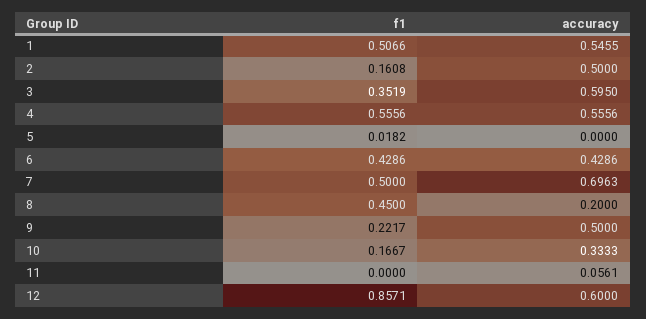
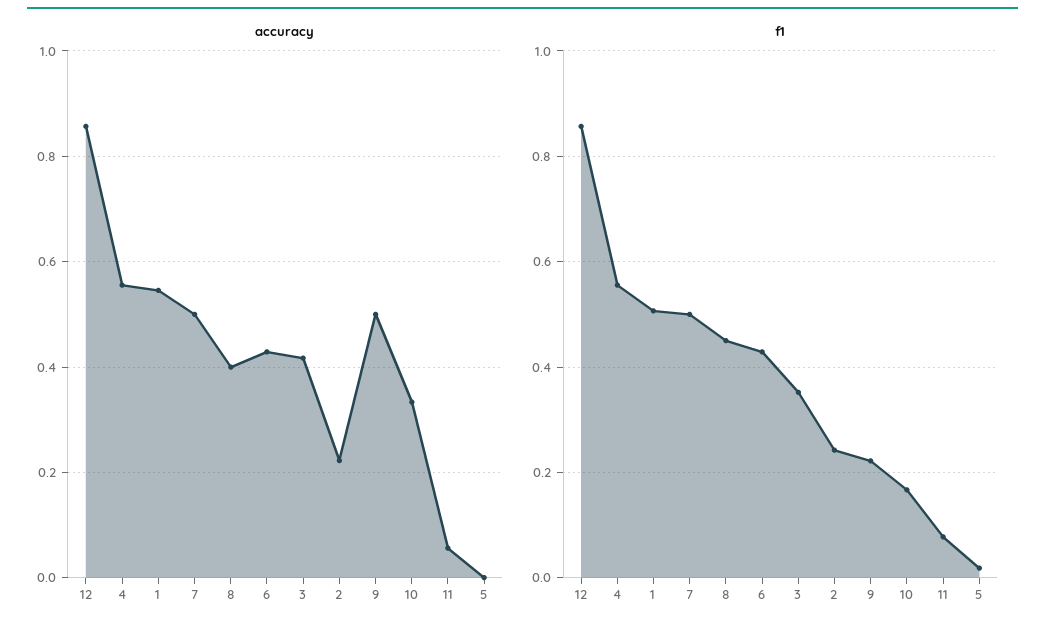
  {
    "f1": {
      "1": 0.5066,
-     "2": 0.1608,
+     "2": 0.24,
      "3": 0.3519,
      "4": 0.5556,
      "5": 0.0182,
      "6": 0.4286,
      "7": 0.5,
      "8": 0.45,
      "9": 0.2217,
      "10": 0.1667,
-     "11": 0,
+     "11": 0.08,
      "12": 0.8571
    },
    "accuracy": {
      "1": 0.5455,
-     "2": 0.5,
+     "2": 0.22,
-     "3": 0.595,
+     "3": 0.42,
      "4": 0.5556,
      "5": 0,
      "6": 0.4286,
-     "7": 0.6963,
+     "7": 0.5,
-     "8": 0.2,
+     "8": 0.4,
      "9": 0.5,
      "10": 0.3333,
      "11": 0.0561,
-     "12": 0.6
+     "12": 0.86
    }
  }

